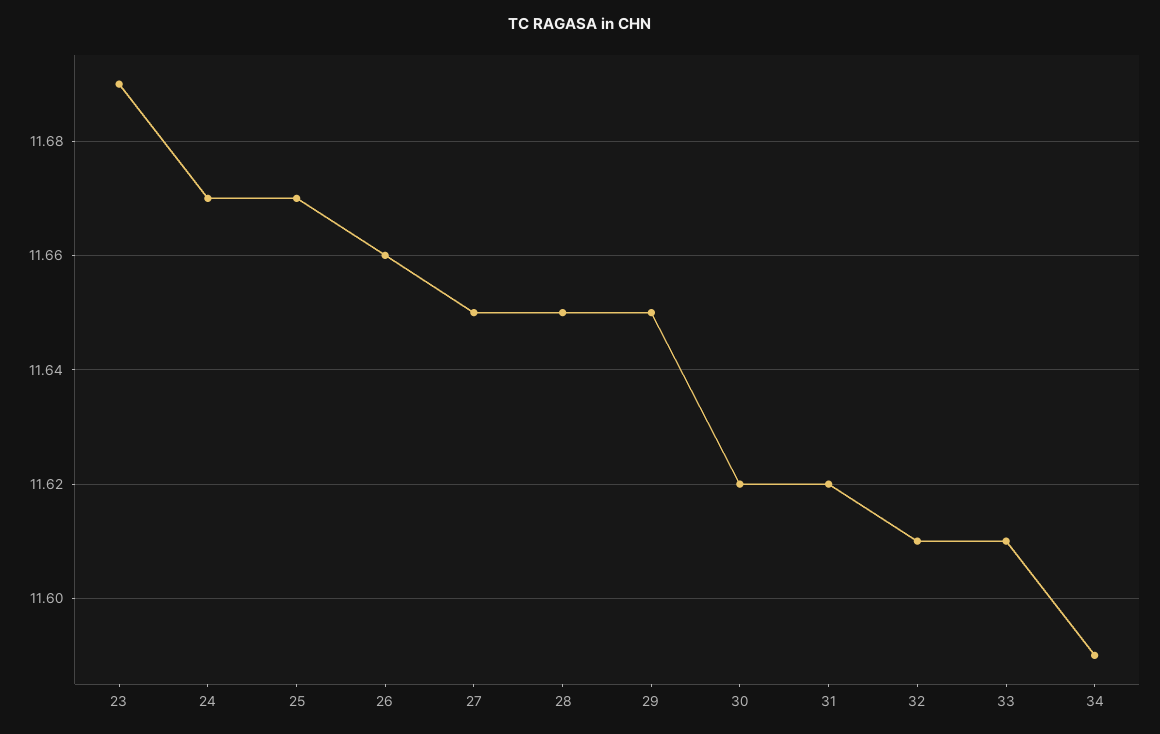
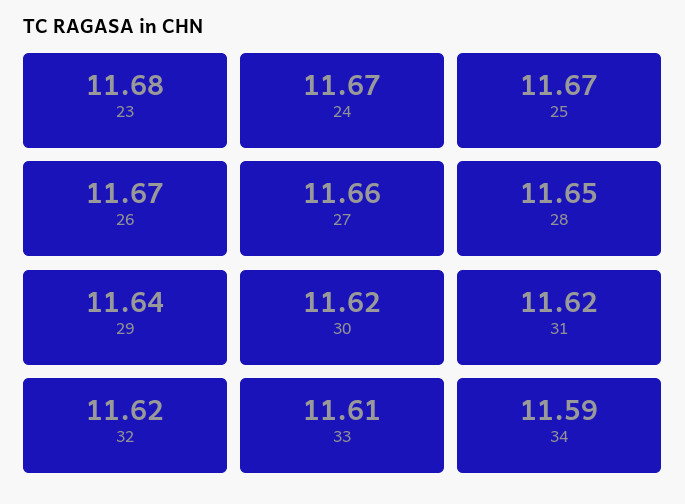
  {
-   "23": 11.69,
+   "23": 11.68,
    "24": 11.67,
    "25": 11.67,
-   "26": 11.66,
+   "26": 11.67,
-   "27": 11.65,
+   "27": 11.66,
    "28": 11.65,
-   "29": 11.65,
+   "29": 11.64,
    "30": 11.62,
    "31": 11.62,
-   "32": 11.61,
+   "32": 11.62,
    "33": 11.61,
    "34": 11.59
  }

